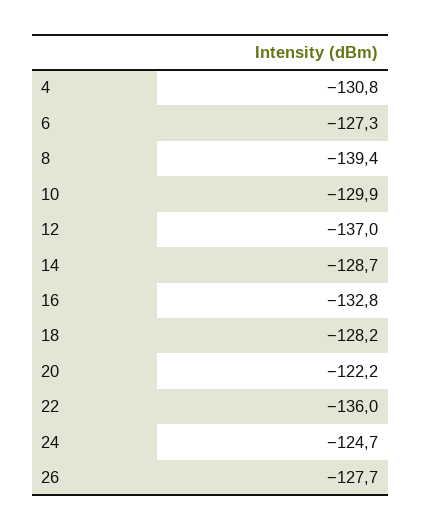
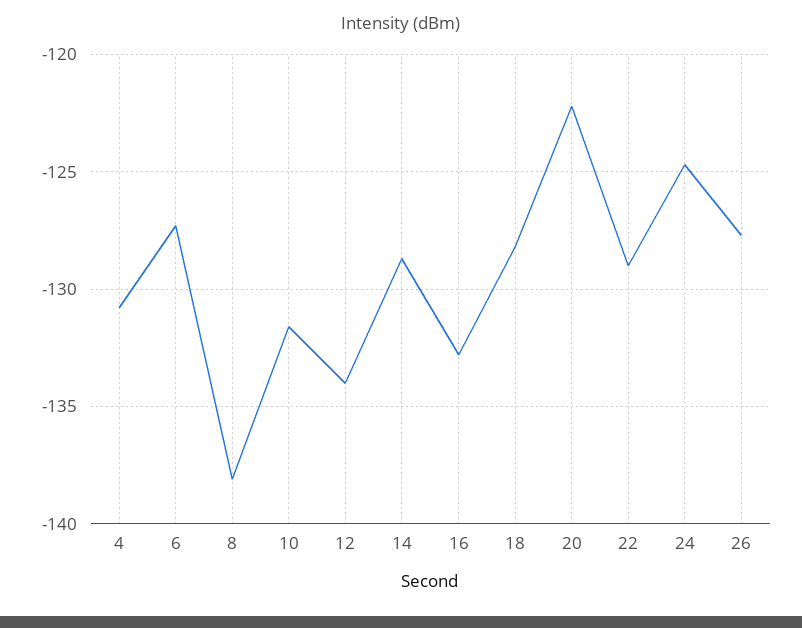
  {
    "4": -130.8,
    "6": -127.3,
-   "8": -139.4,
+   "8": -138,
-   "10": -129.9,
+   "10": -131.5,
-   "12": -137,
+   "12": -134,
    "14": -128.7,
    "16": -132.8,
    "18": -128.2,
    "20": -122.2,
-   "22": -136,
+   "22": -129,
    "24": -124.7,
    "26": -127.7
  }

